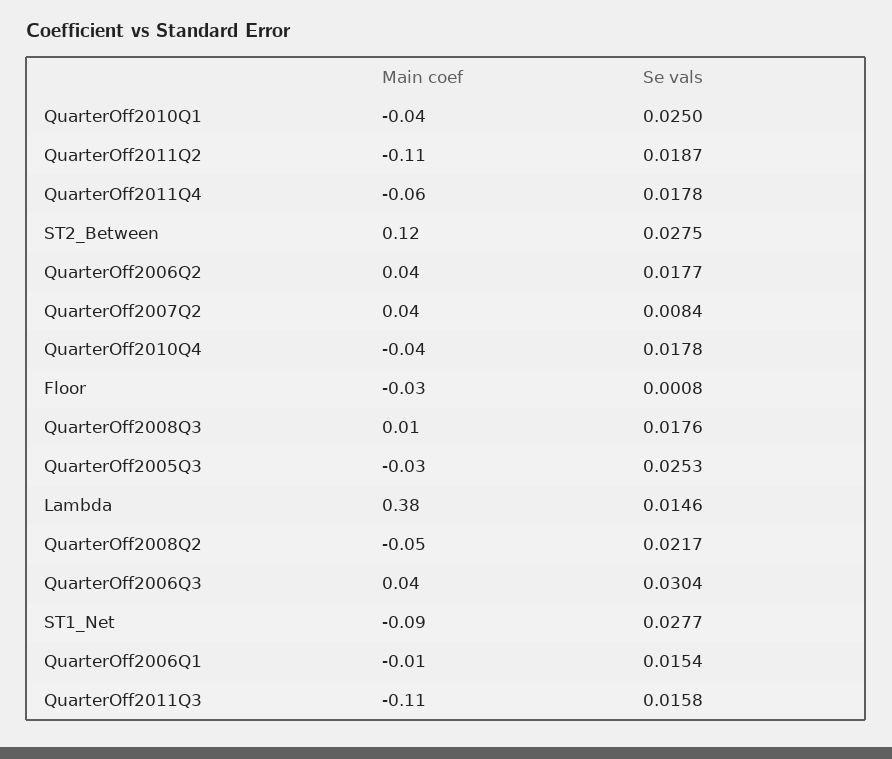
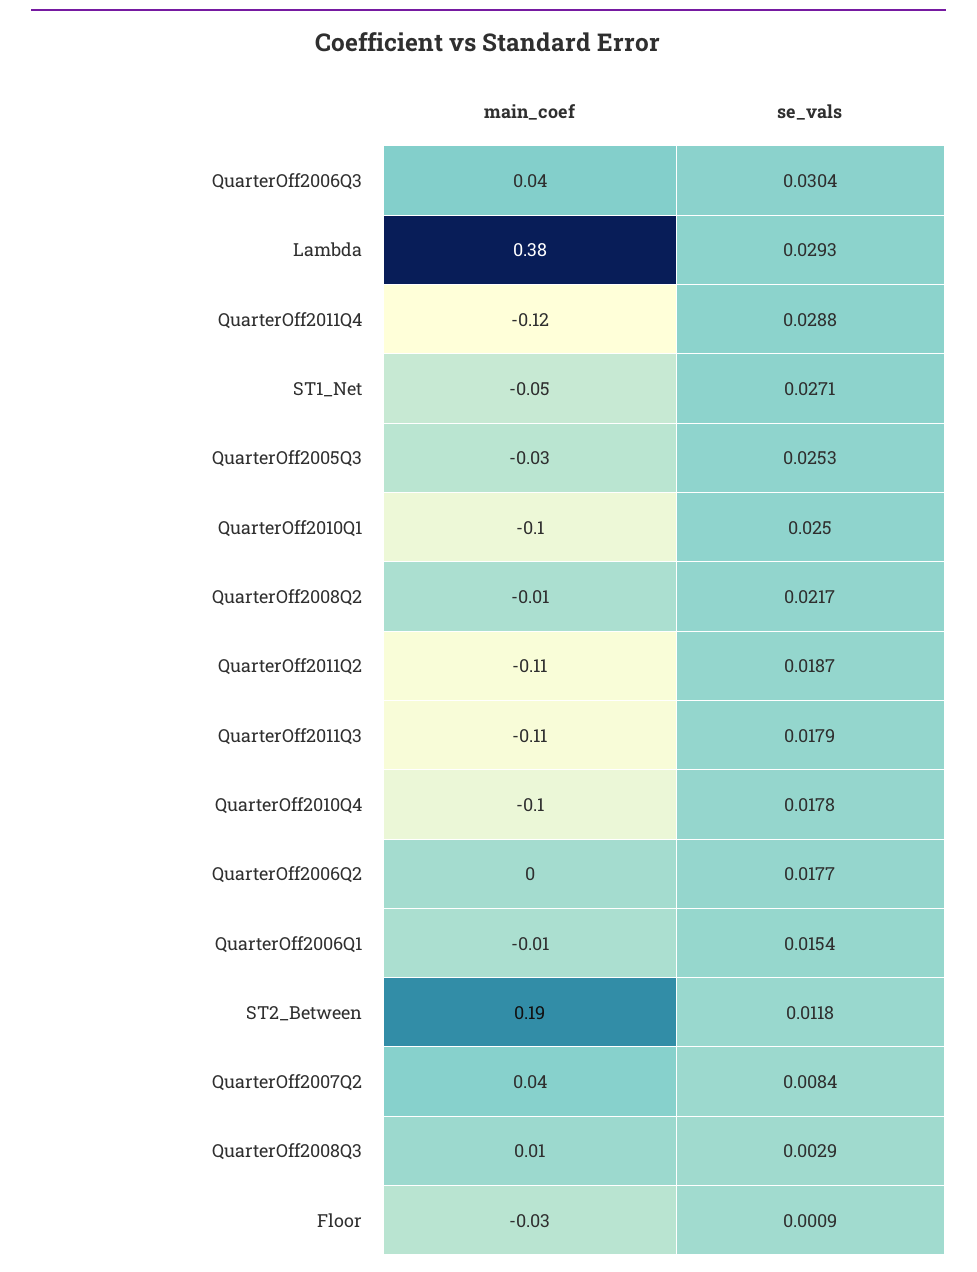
  {
    "Main coef": {
-     "QuarterOff2010Q1": -0.04,
+     "QuarterOff2010Q1": -0.1,
      "QuarterOff2011Q2": -0.11,
-     "QuarterOff2011Q4": -0.06,
+     "QuarterOff2011Q4": -0.12,
-     "ST2_Between": 0.12,
+     "ST2_Between": 0.19,
-     "QuarterOff2006Q2": 0.04,
+     "QuarterOff2006Q2": 0,
      "QuarterOff2007Q2": 0.04,
-     "QuarterOff2010Q4": -0.04,
+     "QuarterOff2010Q4": -0.1,
      "Floor": -0.03,
      "QuarterOff2008Q3": 0.01,
      "QuarterOff2005Q3": -0.03,
      "Lambda": 0.38,
-     "QuarterOff2008Q2": -0.05,
+     "QuarterOff2008Q2": -0.01,
      "QuarterOff2006Q3": 0.04,
-     "ST1_Net": -0.09,
+     "ST1_Net": -0.05,
      "QuarterOff2006Q1": -0.01,
      "QuarterOff2011Q3": -0.11
    },
    "Se vals": {
      "QuarterOff2010Q1": 0.025,
      "QuarterOff2011Q2": 0.0187,
-     "QuarterOff2011Q4": 0.0178,
+     "QuarterOff2011Q4": 0.0288,
-     "ST2_Between": 0.0275,
+     "ST2_Between": 0.0118,
      "QuarterOff2006Q2": 0.0177,
      "QuarterOff2007Q2": 0.0084,
      "QuarterOff2010Q4": 0.0178,
-     "Floor": 0.0008,
+     "Floor": 0.0009,
-     "QuarterOff2008Q3": 0.0176,
+     "QuarterOff2008Q3": 0.0029,
      "QuarterOff2005Q3": 0.0253,
-     "Lambda": 0.0146,
+     "Lambda": 0.0293,
      "QuarterOff2008Q2": 0.0217,
      "QuarterOff2006Q3": 0.0304,
-     "ST1_Net": 0.0277,
+     "ST1_Net": 0.0271,
      "QuarterOff2006Q1": 0.0154,
-     "QuarterOff2011Q3": 0.0158
+     "QuarterOff2011Q3": 0.0179
    }
  }

